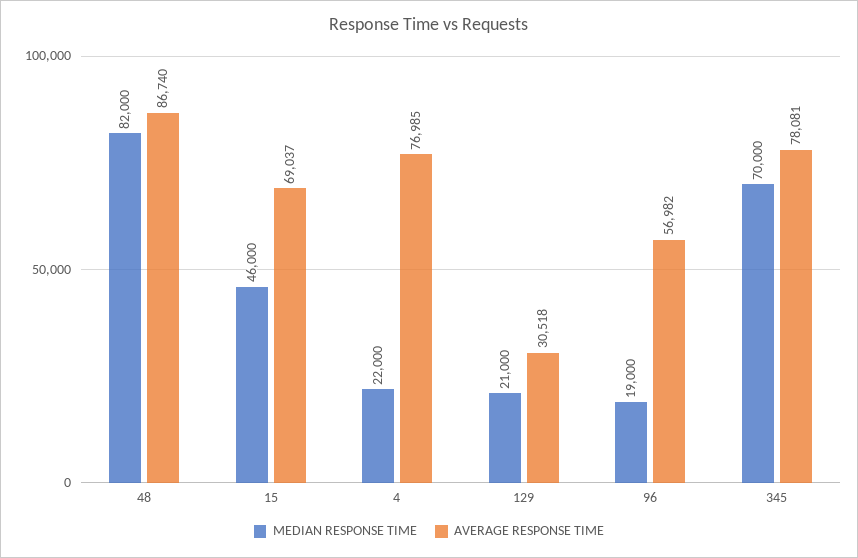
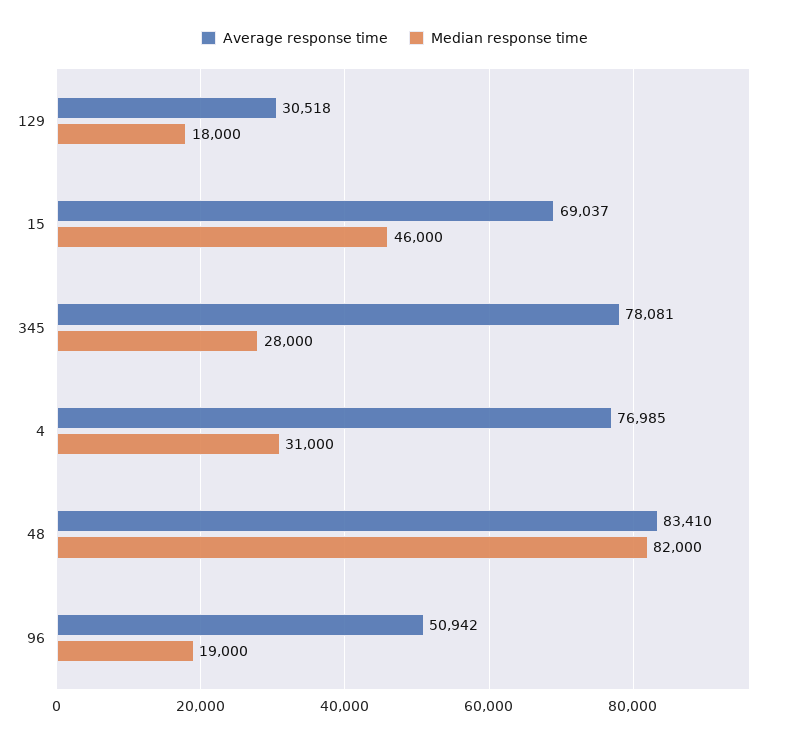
  {
    "MEDIAN RESPONSE TIME": {
      "48": 82000,
      "15": 46000,
-     "4": 22000,
+     "4": 31000,
-     "129": 21000,
+     "129": 18000,
      "96": 19000,
-     "345": 70000
+     "345": 28000
    },
    "AVERAGE RESPONSE TIME": {
-     "48": 86740,
+     "48": 83410,
      "15": 69037,
      "4": 76985,
      "129": 30518,
-     "96": 56982,
+     "96": 50942,
      "345": 78081
    }
  }

